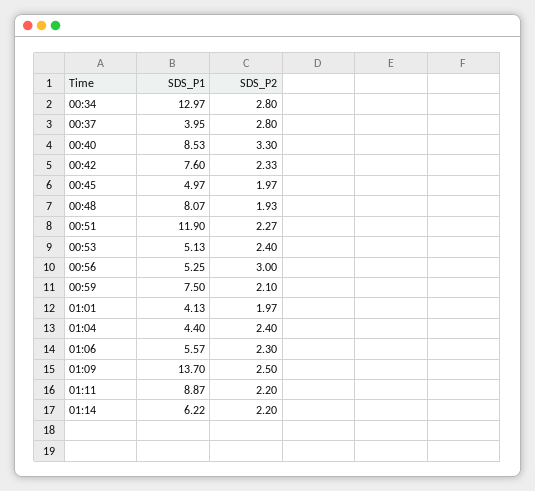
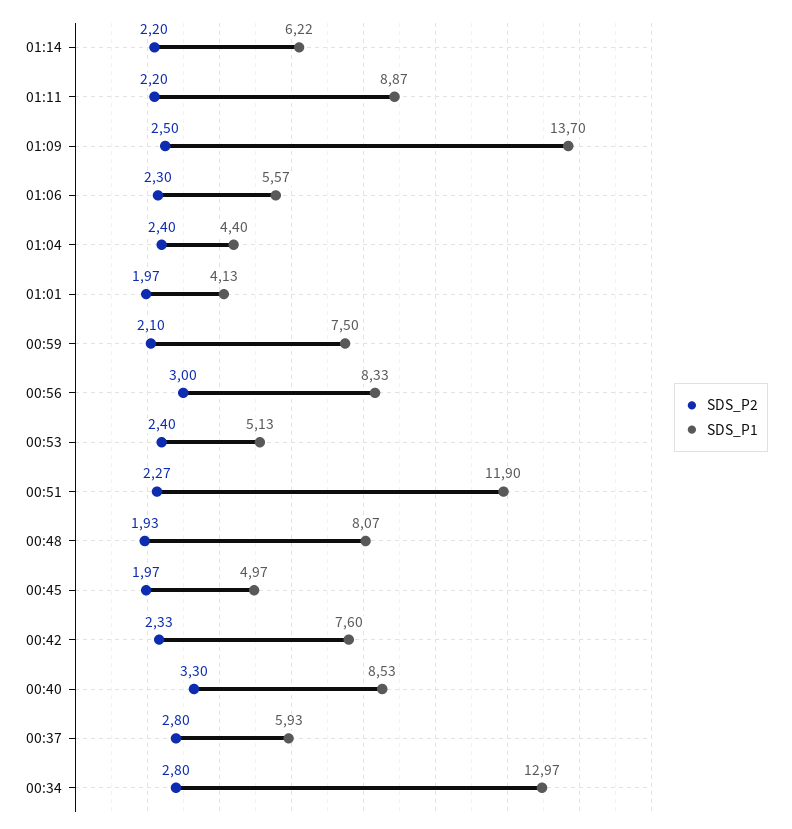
  {
    "SDS_P1": {
      "00:34": 12.97,
-     "00:37": 3.95,
+     "00:37": 5.93,
      "00:40": 8.53,
      "00:42": 7.6,
      "00:45": 4.97,
      "00:48": 8.07,
      "00:51": 11.9,
      "00:53": 5.13,
-     "00:56": 5.25,
+     "00:56": 8.33,
      "00:59": 7.5,
      "01:01": 4.13,
      "01:04": 4.4,
      "01:06": 5.57,
      "01:09": 13.7,
      "01:11": 8.87,
      "01:14": 6.22
    },
    "SDS_P2": {
      "00:34": 2.8,
      "00:37": 2.8,
      "00:40": 3.3,
      "00:42": 2.33,
      "00:45": 1.97,
      "00:48": 1.93,
      "00:51": 2.27,
      "00:53": 2.4,
      "00:56": 3,
      "00:59": 2.1,
      "01:01": 1.97,
      "01:04": 2.4,
      "01:06": 2.3,
      "01:09": 2.5,
      "01:11": 2.2,
      "01:14": 2.2
    }
  }

